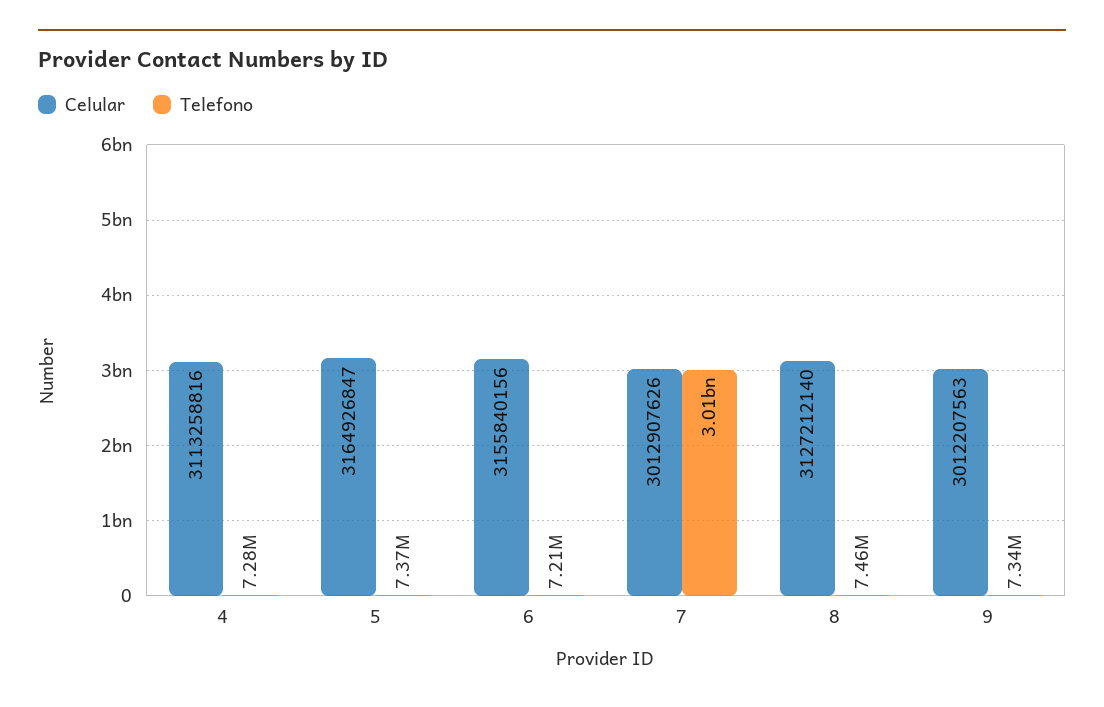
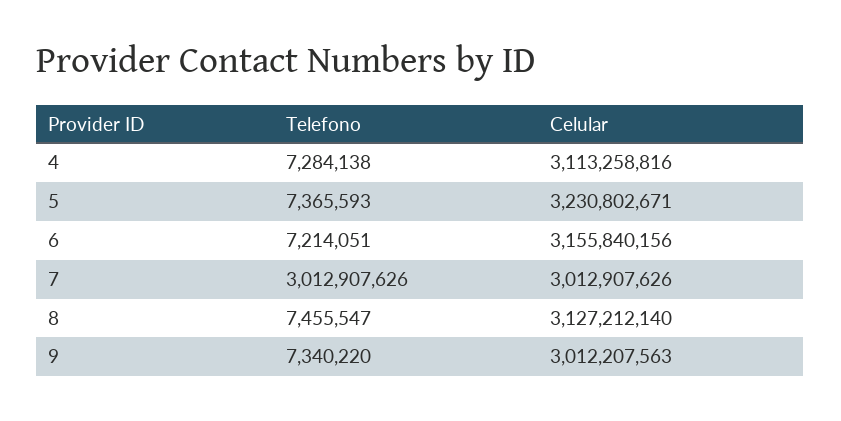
  {
    "Celular": {
      "4": 3113258816,
-     "5": 3164926847,
+     "5": 3230802671,
      "6": 3155840156,
      "7": 3012907626,
      "8": 3127212140,
      "9": 3012207563
    },
    "Telefono": {
      "4": 7284138,
      "5": 7365593,
      "6": 7214051,
      "7": 3012907626,
      "8": 7455547,
      "9": 7340220
    }
  }

